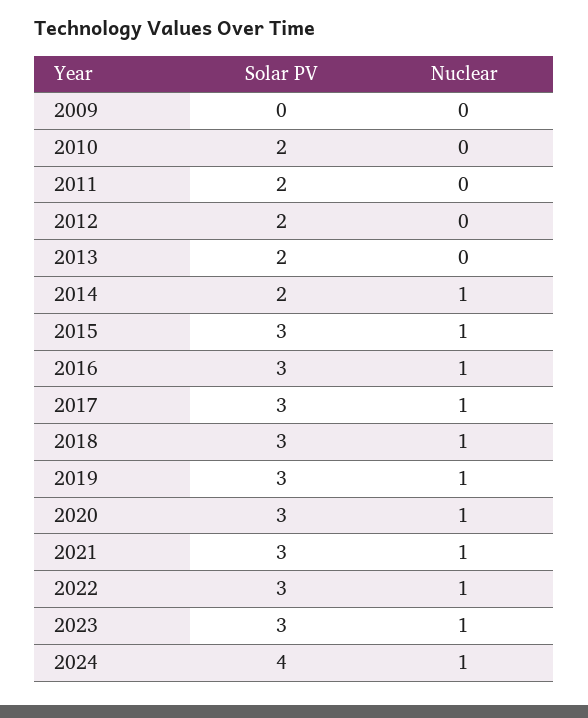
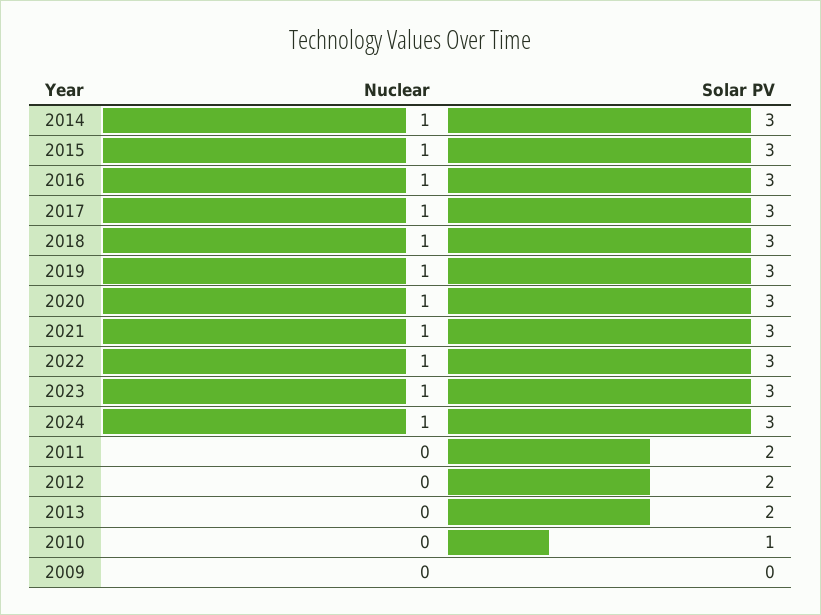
  {
    "Solar PV": {
      "2009": 0,
-     "2010": 2,
+     "2010": 1,
      "2011": 2,
      "2012": 2,
      "2013": 2,
-     "2014": 2,
+     "2014": 3,
      "2015": 3,
      "2016": 3,
      "2017": 3,
      "2018": 3,
      "2019": 3,
      "2020": 3,
      "2021": 3,
      "2022": 3,
      "2023": 3,
-     "2024": 4
+     "2024": 3
    },
    "Nuclear": {
      "2009": 0,
      "2010": 0,
      "2011": 0,
      "2012": 0,
      "2013": 0,
      "2014": 1,
      "2015": 1,
      "2016": 1,
      "2017": 1,
      "2018": 1,
      "2019": 1,
      "2020": 1,
      "2021": 1,
      "2022": 1,
      "2023": 1,
      "2024": 1
    }
  }

